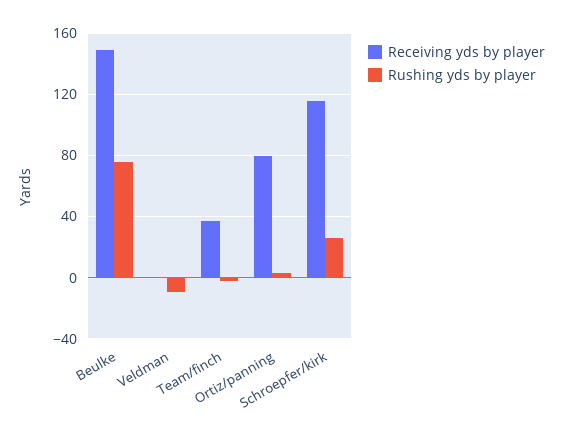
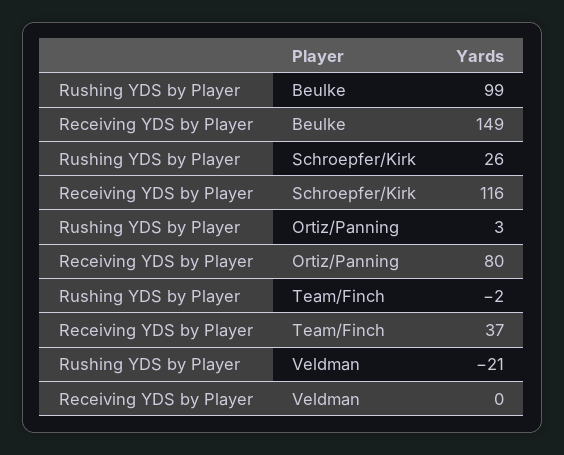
  {
    "Receiving yds by player": {
      "Beulke": 149,
      "Veldman": 0,
      "Team/finch": 37,
      "Ortiz/panning": 80,
      "Schroepfer/kirk": 116
    },
    "Rushing yds by player": {
-     "Beulke": 75,
+     "Beulke": 99,
-     "Veldman": -10,
+     "Veldman": -21,
      "Team/finch": -2,
      "Ortiz/panning": 3,
      "Schroepfer/kirk": 26
    }
  }

